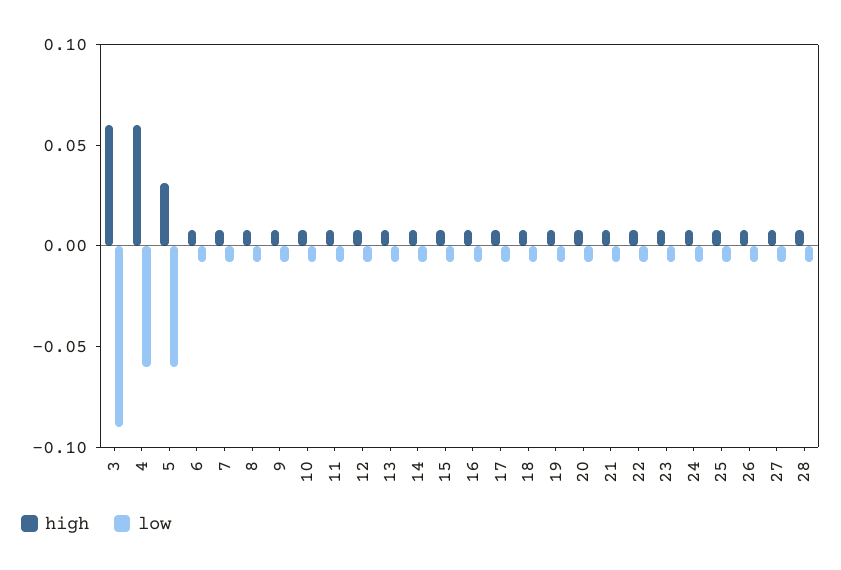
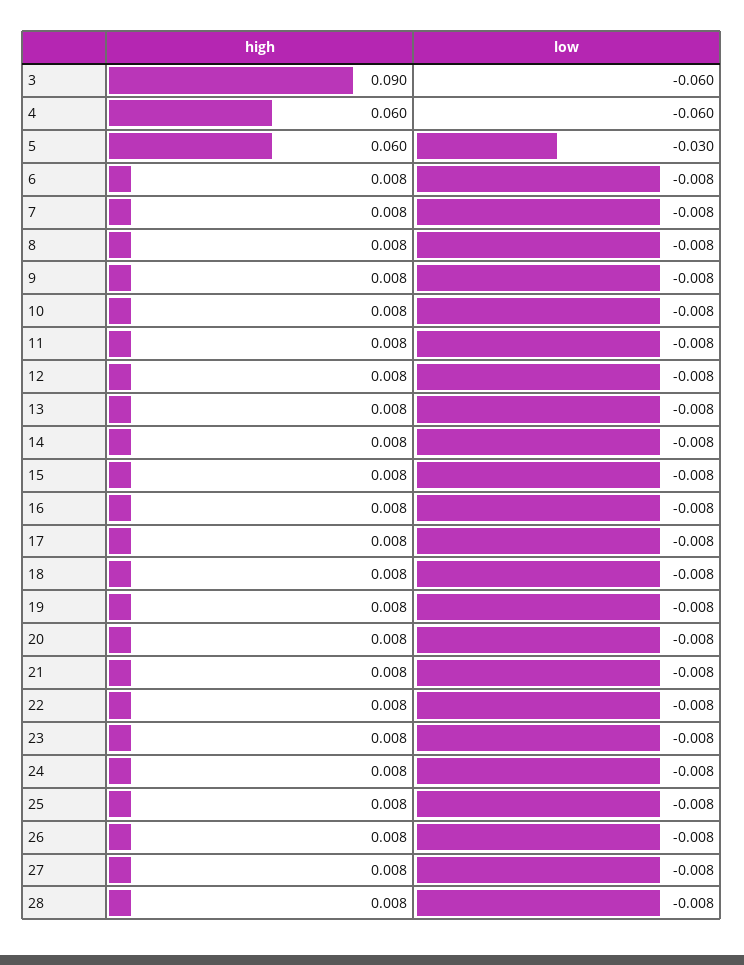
  {
    "high": {
-     "3": 0.06,
+     "3": 0.09,
      "4": 0.06,
-     "5": 0.03,
+     "5": 0.06,
      "6": 0.008,
      "7": 0.008,
      "8": 0.008,
      "9": 0.008,
      "10": 0.008,
      "11": 0.008,
      "12": 0.008,
      "13": 0.008,
      "14": 0.008,
      "15": 0.008,
      "16": 0.008,
      "17": 0.008,
      "18": 0.008,
      "19": 0.008,
      "20": 0.008,
      "21": 0.008,
      "22": 0.008,
      "23": 0.008,
      "24": 0.008,
      "25": 0.008,
      "26": 0.008,
      "27": 0.008,
      "28": 0.008
    },
    "low": {
-     "3": -0.09,
+     "3": -0.06,
      "4": -0.06,
-     "5": -0.06,
+     "5": -0.03,
      "6": -0.008,
      "7": -0.008,
      "8": -0.008,
      "9": -0.008,
      "10": -0.008,
      "11": -0.008,
      "12": -0.008,
      "13": -0.008,
      "14": -0.008,
      "15": -0.008,
      "16": -0.008,
      "17": -0.008,
      "18": -0.008,
      "19": -0.008,
      "20": -0.008,
      "21": -0.008,
      "22": -0.008,
      "23": -0.008,
      "24": -0.008,
      "25": -0.008,
      "26": -0.008,
      "27": -0.008,
      "28": -0.008
    }
  }

